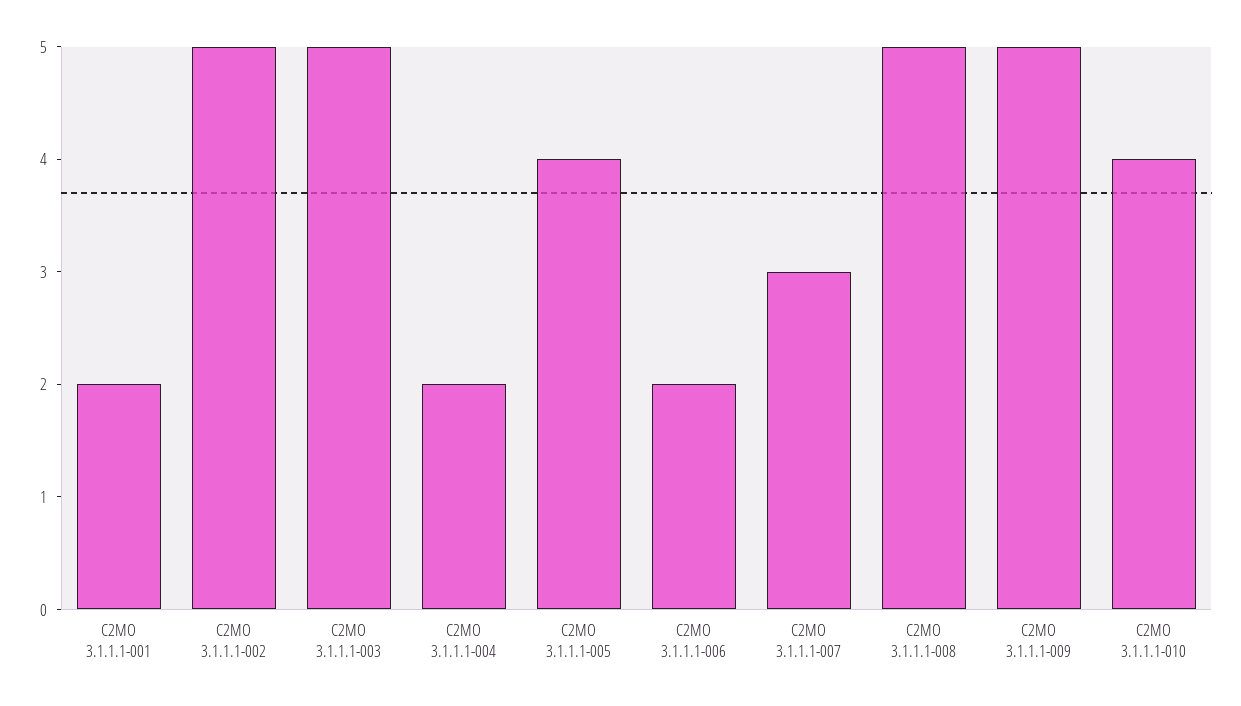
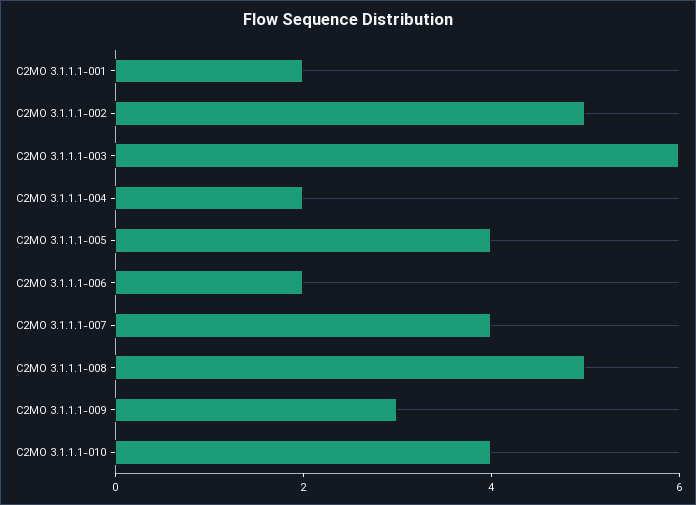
  {
    "C2MO 3.1.1.1-001": 2,
    "C2MO 3.1.1.1-002": 5,
-   "C2MO 3.1.1.1-003": 5,
+   "C2MO 3.1.1.1-003": 6,
    "C2MO 3.1.1.1-004": 2,
    "C2MO 3.1.1.1-005": 4,
    "C2MO 3.1.1.1-006": 2,
-   "C2MO 3.1.1.1-007": 3,
+   "C2MO 3.1.1.1-007": 4,
    "C2MO 3.1.1.1-008": 5,
-   "C2MO 3.1.1.1-009": 5,
+   "C2MO 3.1.1.1-009": 3,
    "C2MO 3.1.1.1-010": 4
  }

